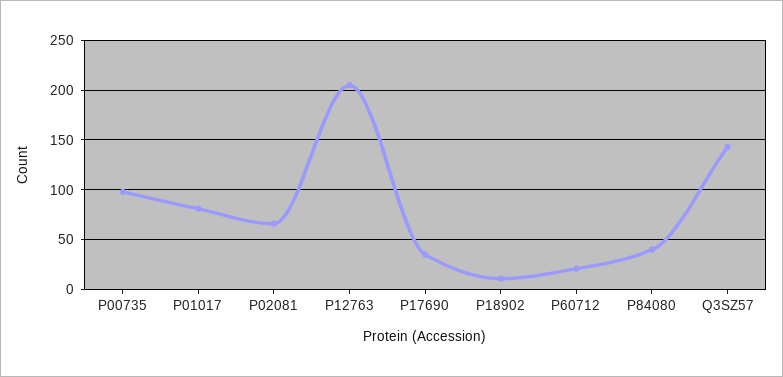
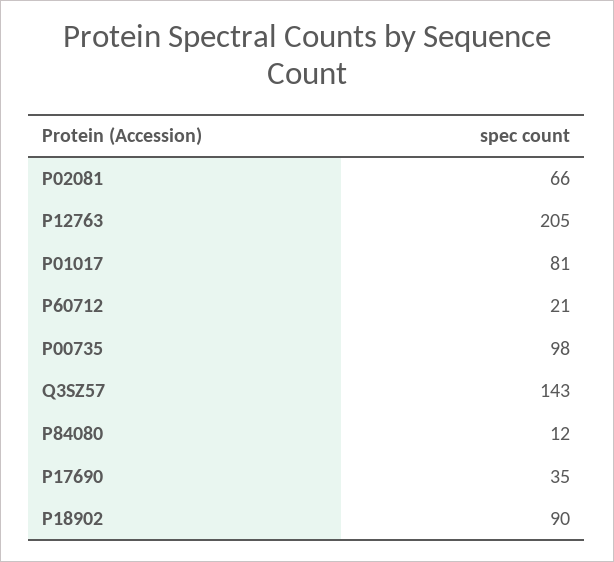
  {
    "P00735": 98,
    "P01017": 81,
    "P02081": 66,
    "P12763": 205,
    "P17690": 35,
-   "P18902": 10,
+   "P18902": 90,
    "P60712": 21,
-   "P84080": 40,
+   "P84080": 12,
    "Q3SZ57": 143
  }

